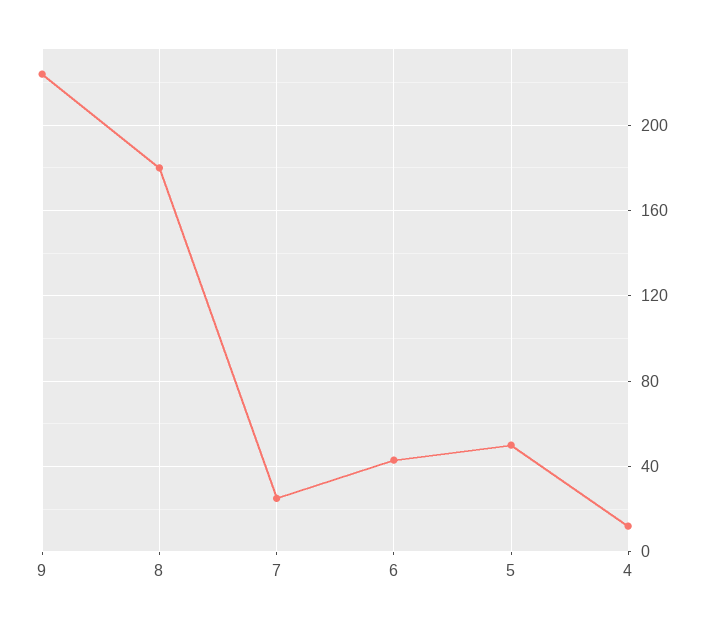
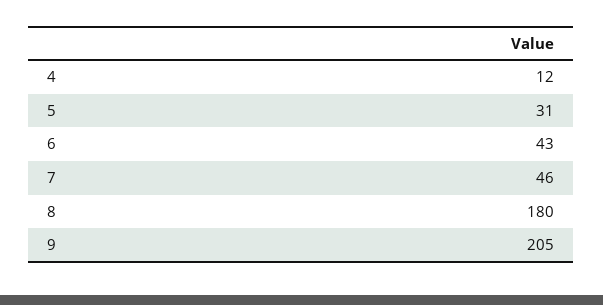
  {
-   "9": 225,
+   "9": 205,
    "8": 180,
-   "7": 25,
+   "7": 46,
    "6": 43,
-   "5": 50,
+   "5": 31,
    "4": 12
  }

